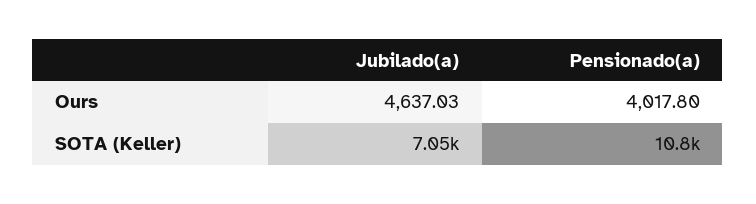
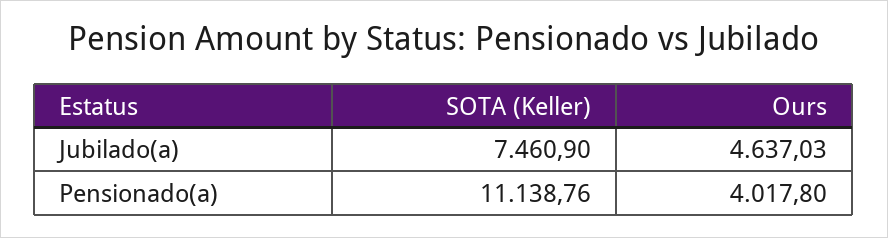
  {
    "Jubilado(a)": {
      "Ours": 4637.03,
-     "SOTA (Keller)": 7050
+     "SOTA (Keller)": 7460.9
    },
    "Pensionado(a)": {
      "Ours": 4017.8,
-     "SOTA (Keller)": 10800
+     "SOTA (Keller)": 11138.76
    }
  }

